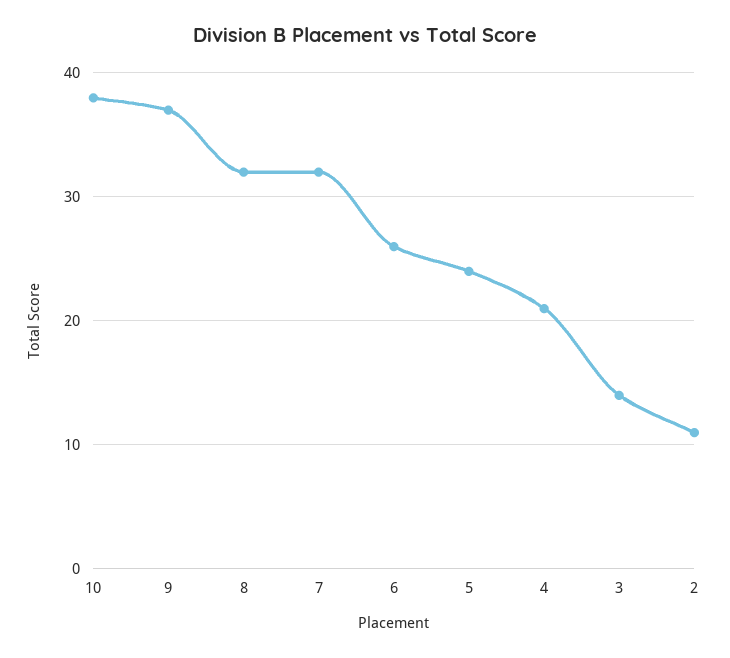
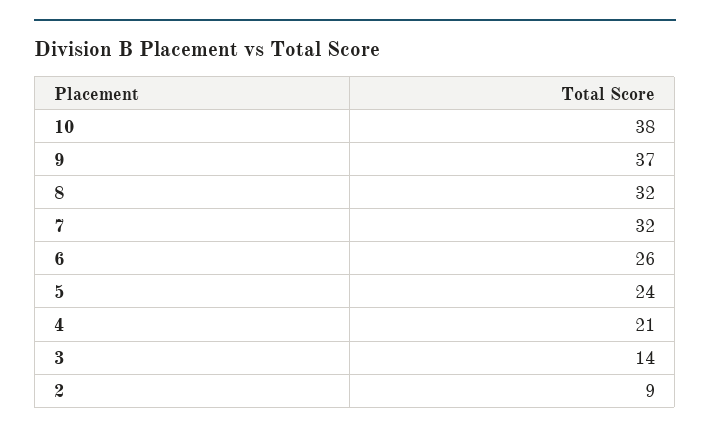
  {
    "10": 38,
    "9": 37,
    "8": 32,
    "7": 32,
    "6": 26,
    "5": 24,
    "4": 21,
    "3": 14,
-   "2": 11
+   "2": 9
  }

